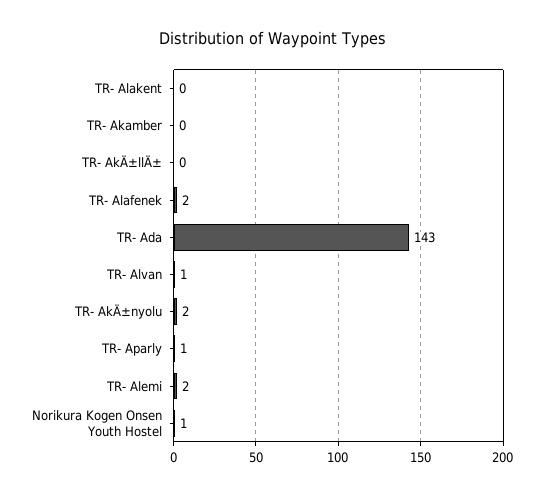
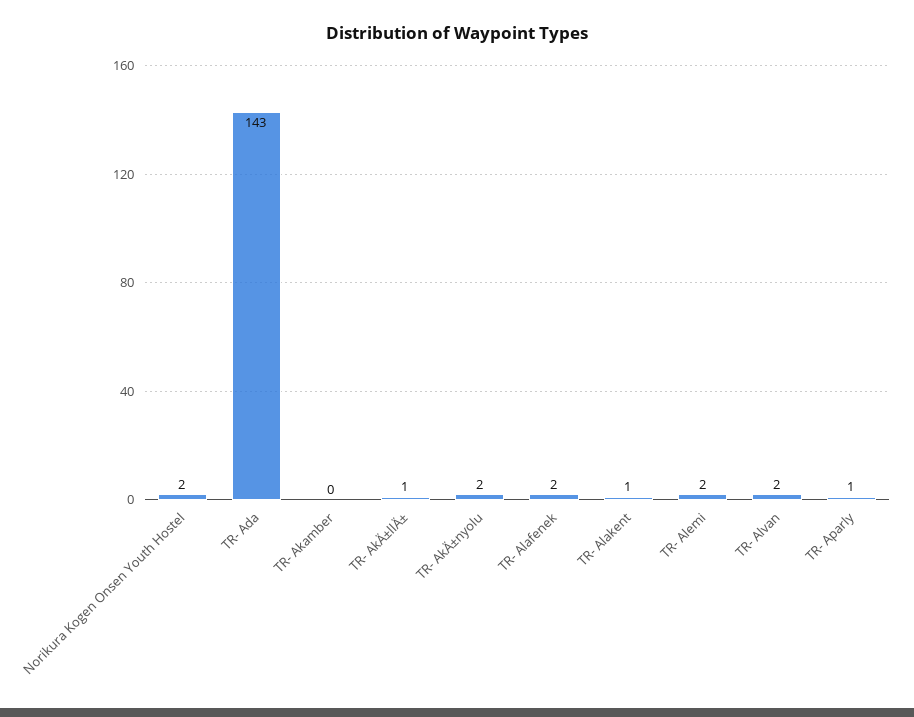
  {
-   "TR- Alakent": 0,
+   "TR- Alakent": 1,
    "TR- Akamber": 0,
-   "TR- AkÄ±llÄ±": 0,
+   "TR- AkÄ±llÄ±": 1,
    "TR- Alafenek": 2,
    "TR- Ada": 143,
-   "TR- Alvan": 1,
+   "TR- Alvan": 2,
    "TR- AkÄ±nyolu": 2,
    "TR- Aparly": 1,
    "TR- Alemi": 2,
-   "Norikura Kogen Onsen Youth Hostel": 1
+   "Norikura Kogen Onsen Youth Hostel": 2
  }

